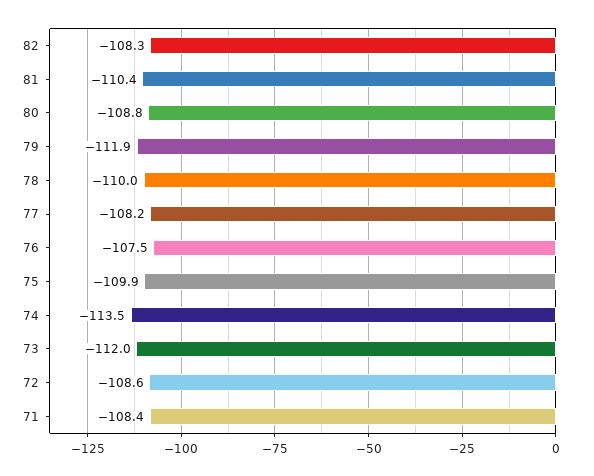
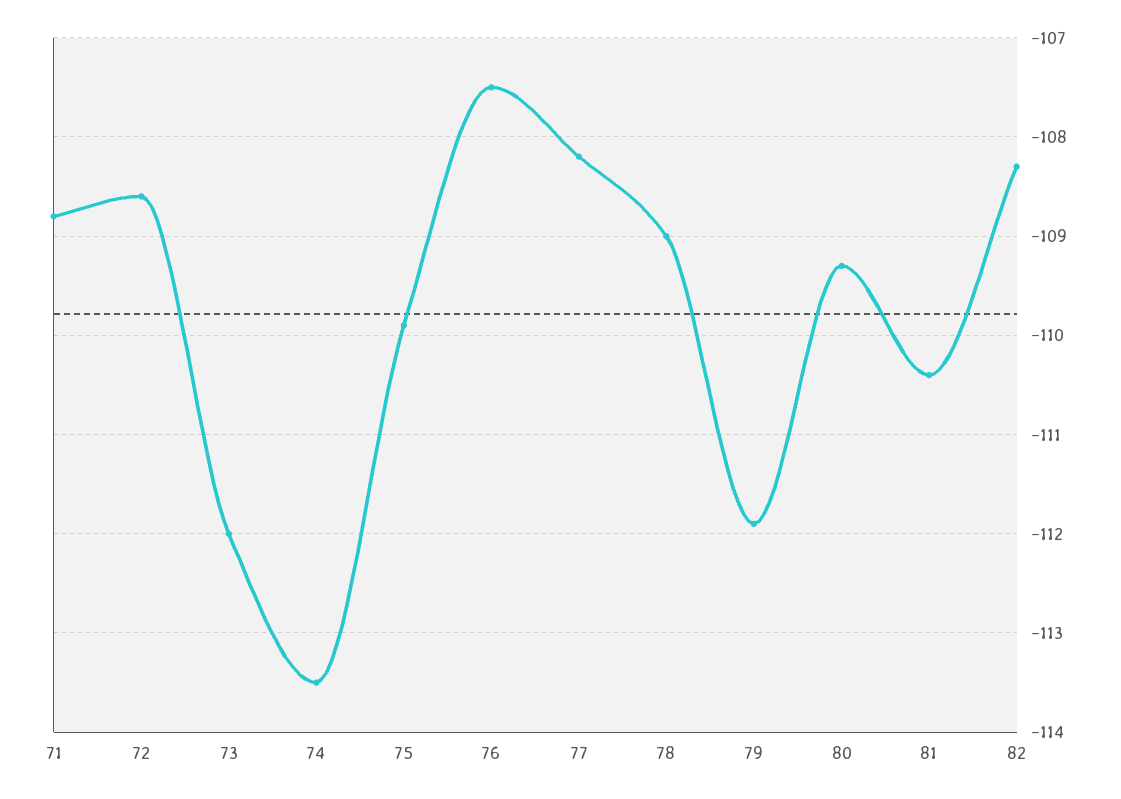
  {
    "82": -108.3,
    "81": -110.4,
-   "80": -108.8,
+   "80": -109.3,
    "79": -111.9,
-   "78": -110,
+   "78": -109,
    "77": -108.2,
    "76": -107.5,
    "75": -109.9,
    "74": -113.5,
    "73": -112,
    "72": -108.6,
-   "71": -108.4
+   "71": -108.8
  }

